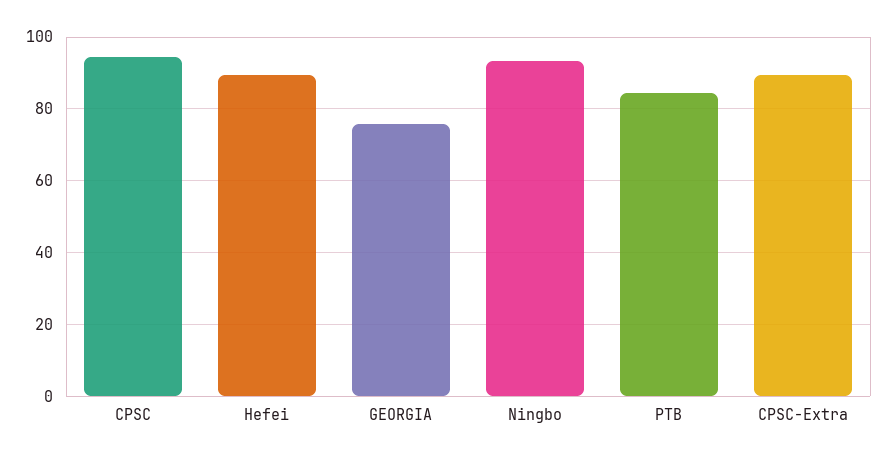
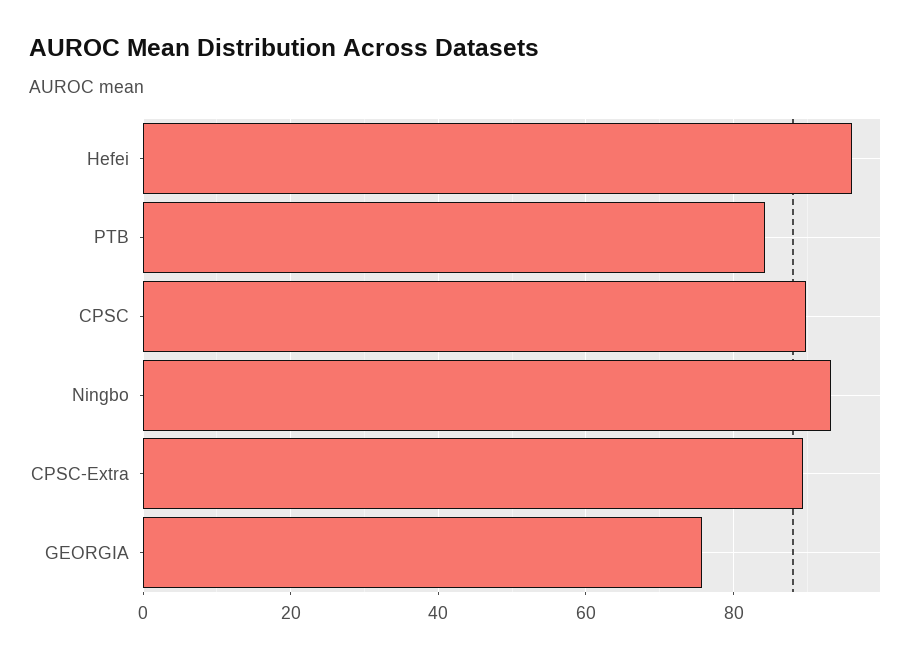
  {
-   "CPSC": 94,
+   "CPSC": 90,
-   "Hefei": 90,
+   "Hefei": 96,
    "GEORGIA": 76,
    "Ningbo": 94,
    "PTB": 84,
    "CPSC-Extra": 90
  }

